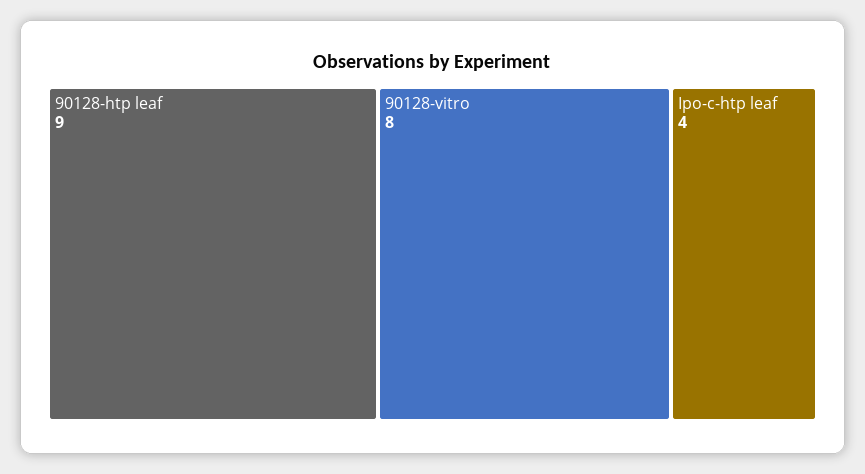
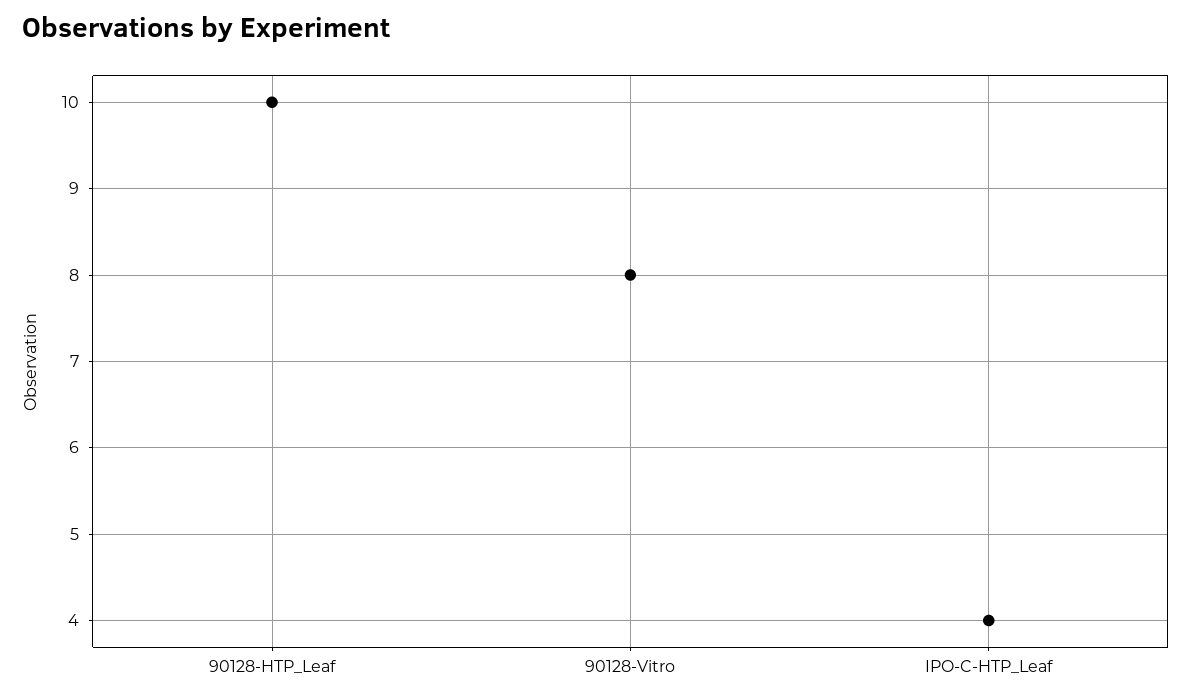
  {
-   "90128-htp leaf": 9,
+   "90128-htp leaf": 10,
    "90128-vitro": 8,
    "Ipo-c-htp leaf": 4
  }

